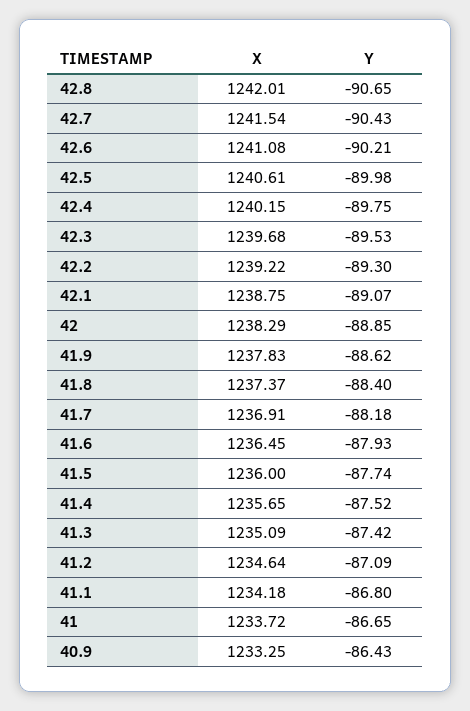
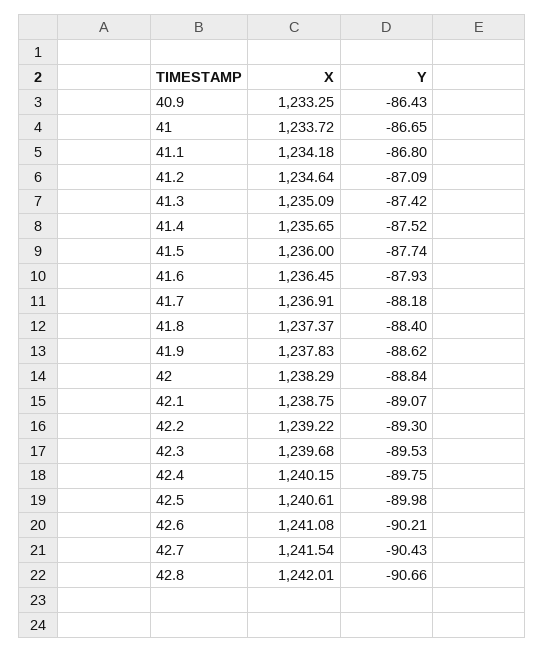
  {
    "X": {
      "42.8": 1242.01,
      "42.7": 1241.54,
      "42.6": 1241.08,
      "42.5": 1240.61,
      "42.4": 1240.15,
      "42.3": 1239.68,
      "42.2": 1239.22,
      "42.1": 1238.75,
      "42": 1238.29,
      "41.9": 1237.83,
      "41.8": 1237.37,
      "41.7": 1236.91,
      "41.6": 1236.45,
      "41.5": 1236,
      "41.4": 1235.65,
      "41.3": 1235.09,
      "41.2": 1234.64,
      "41.1": 1234.18,
      "41": 1233.72,
      "40.9": 1233.25
    },
    "Y": {
-     "42.8": -90.65,
+     "42.8": -90.66,
      "42.7": -90.43,
      "42.6": -90.21,
      "42.5": -89.98,
      "42.4": -89.75,
      "42.3": -89.53,
      "42.2": -89.3,
      "42.1": -89.07,
-     "42": -88.85,
+     "42": -88.84,
      "41.9": -88.62,
      "41.8": -88.4,
      "41.7": -88.18,
      "41.6": -87.93,
      "41.5": -87.74,
      "41.4": -87.52,
      "41.3": -87.42,
      "41.2": -87.09,
      "41.1": -86.8,
      "41": -86.65,
      "40.9": -86.43
    }
  }

